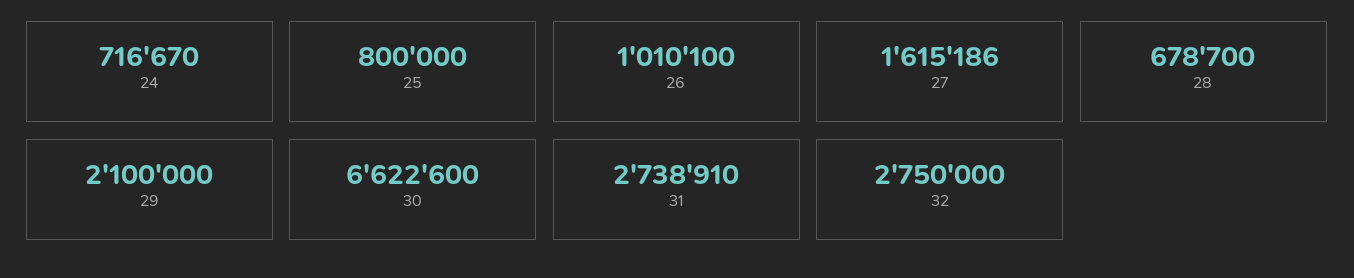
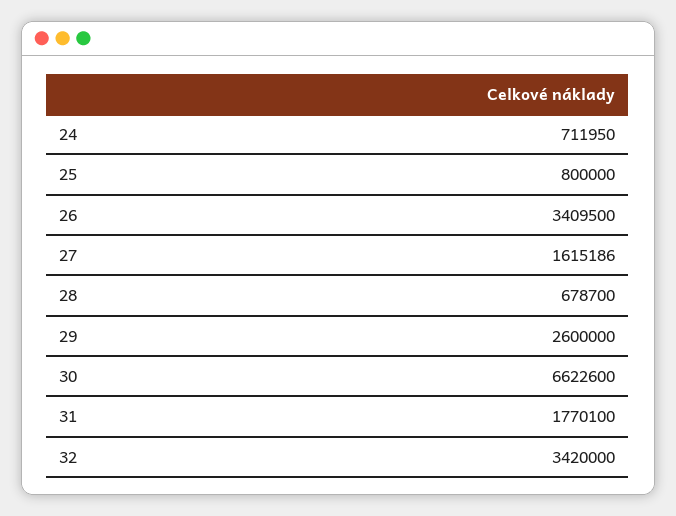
  {
-   "24": 716670,
+   "24": 711950,
    "25": 800000,
-   "26": 1010100,
+   "26": 3409500,
    "27": 1615186,
    "28": 678700,
-   "29": 2100000,
+   "29": 2600000,
    "30": 6622600,
-   "31": 2738910,
+   "31": 1770100,
-   "32": 2750000
+   "32": 3420000
  }

